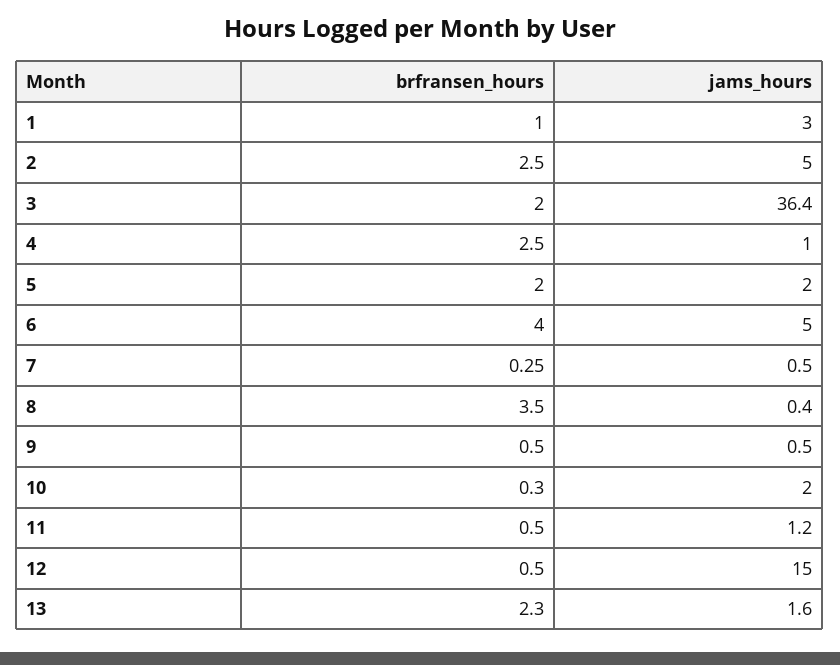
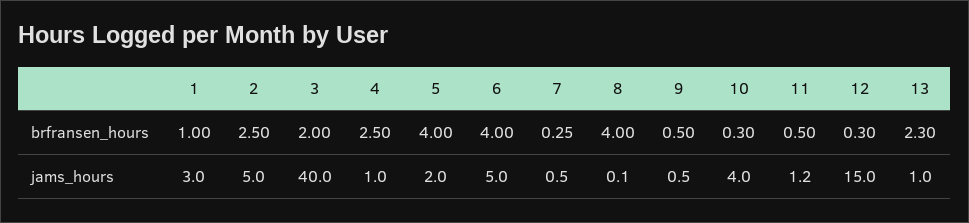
  {
    "brfransen_hours": {
      "1": 1,
      "2": 2.5,
      "3": 2,
      "4": 2.5,
-     "5": 2,
+     "5": 4,
      "6": 4,
      "7": 0.25,
-     "8": 3.5,
+     "8": 4,
      "9": 0.5,
      "10": 0.3,
      "11": 0.5,
-     "12": 0.5,
+     "12": 0.3,
      "13": 2.3
    },
    "jams_hours": {
      "1": 3,
      "2": 5,
-     "3": 36.4,
+     "3": 40,
      "4": 1,
      "5": 2,
      "6": 5,
      "7": 0.5,
-     "8": 0.4,
+     "8": 0.1,
      "9": 0.5,
-     "10": 2,
+     "10": 4,
      "11": 1.2,
      "12": 15,
-     "13": 1.6
+     "13": 1
    }
  }

